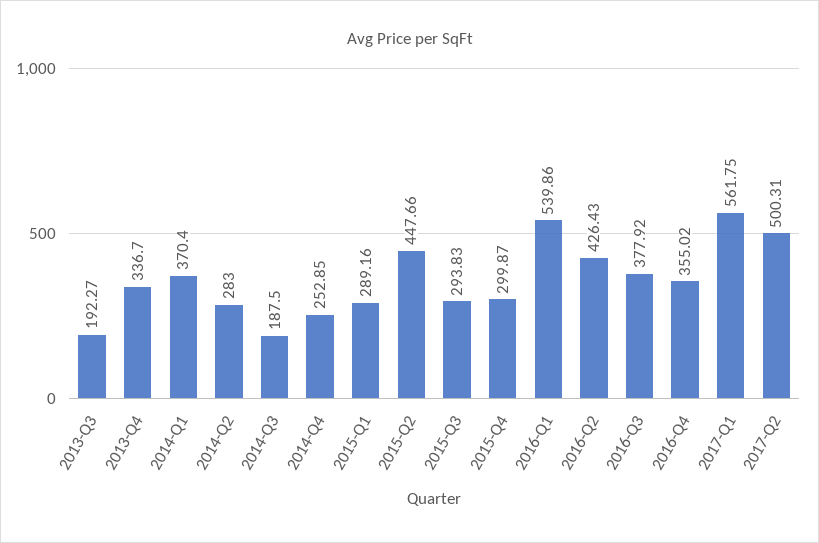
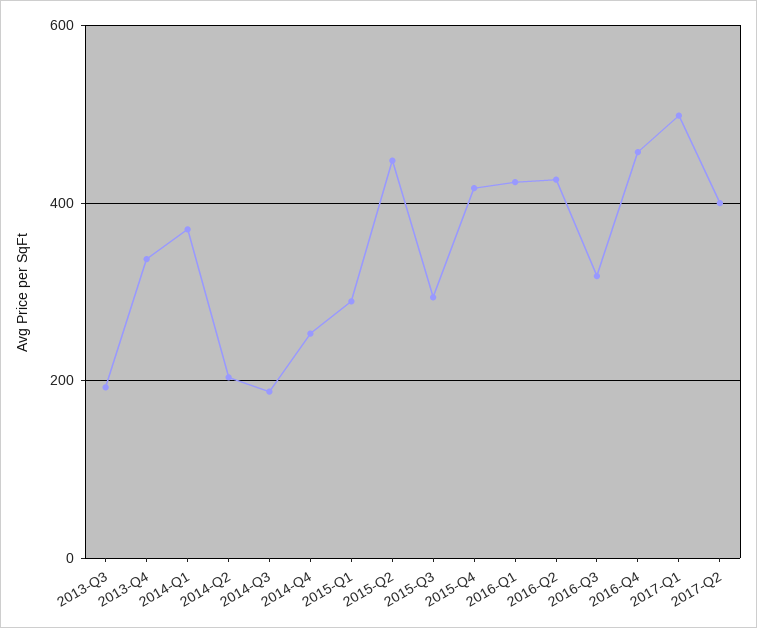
  {
    "2013-Q3": 192.27,
    "2013-Q4": 336.7,
    "2014-Q1": 370.4,
-   "2014-Q2": 283,
+   "2014-Q2": 200,
    "2014-Q3": 187.5,
    "2014-Q4": 252.85,
    "2015-Q1": 289.16,
    "2015-Q2": 447.66,
    "2015-Q3": 293.83,
-   "2015-Q4": 299.87,
+   "2015-Q4": 420,
-   "2016-Q1": 539.86,
+   "2016-Q1": 420,
    "2016-Q2": 426.43,
-   "2016-Q3": 377.92,
+   "2016-Q3": 320,
-   "2016-Q4": 355.02,
+   "2016-Q4": 460,
-   "2017-Q1": 561.75,
+   "2017-Q1": 500,
-   "2017-Q2": 500.31
+   "2017-Q2": 400
  }

